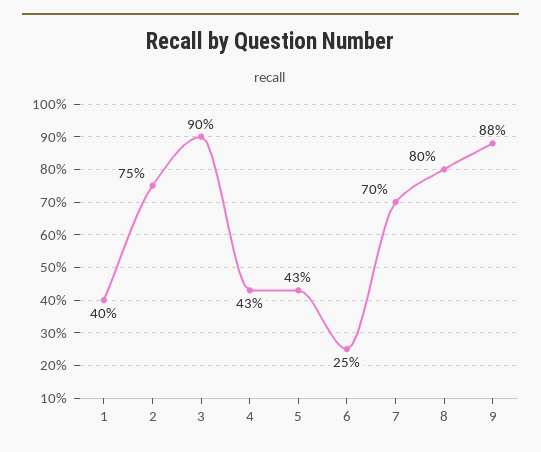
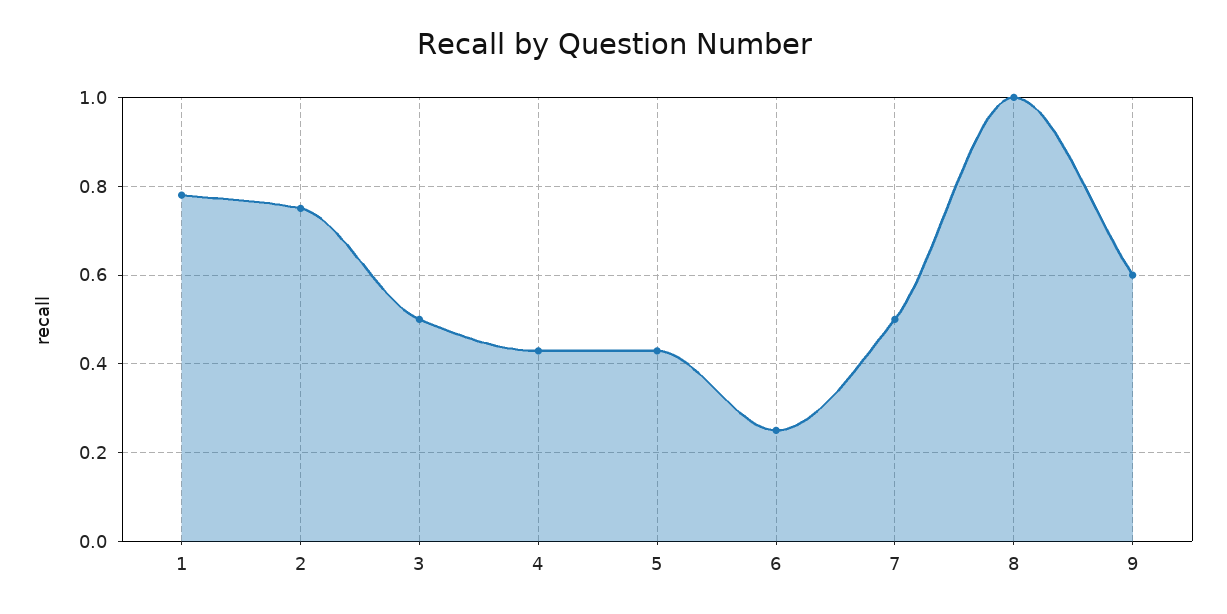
  {
-   "1": 0.4,
+   "1": 0.78,
    "2": 0.75,
-   "3": 0.9,
+   "3": 0.5,
    "4": 0.43,
    "5": 0.43,
    "6": 0.25,
-   "7": 0.7,
+   "7": 0.5,
-   "8": 0.8,
+   "8": 1,
-   "9": 0.88
+   "9": 0.6
  }

